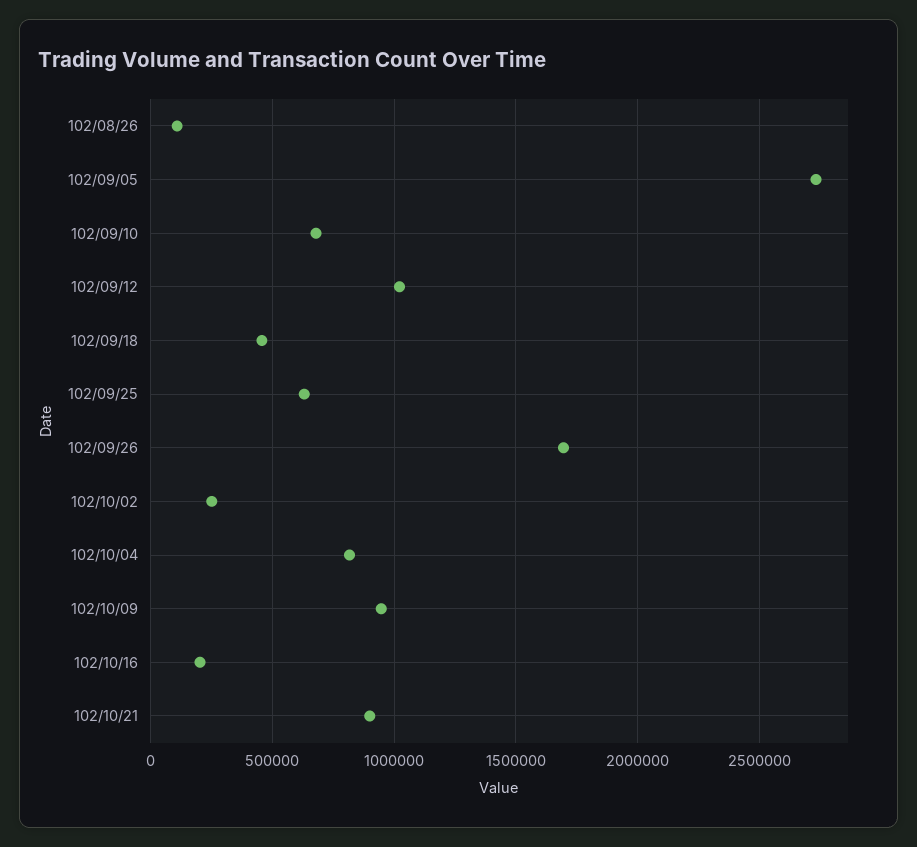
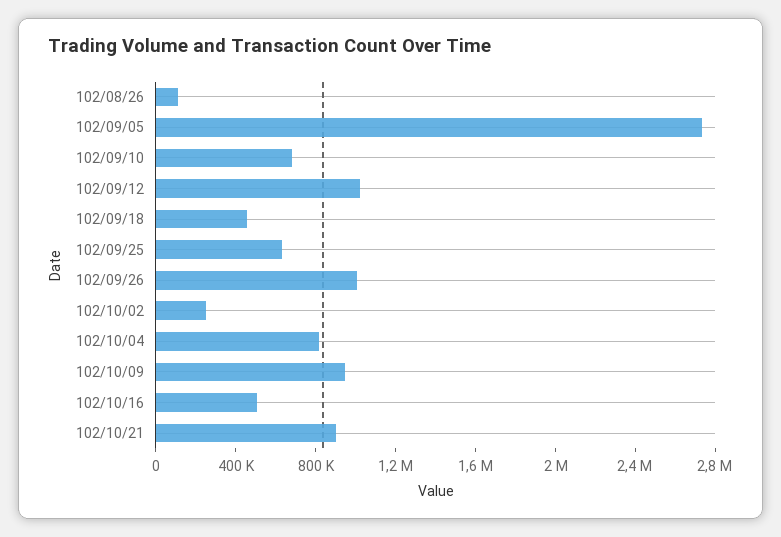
  {
    "102/08/26": 100000,
    "102/09/05": 2750000,
    "102/09/10": 700000,
    "102/09/12": 1000000,
    "102/09/18": 450000,
    "102/09/25": 650000,
-   "102/09/26": 1700000,
+   "102/09/26": 1000000,
    "102/10/02": 250000,
    "102/10/04": 800000,
    "102/10/09": 950000,
-   "102/10/16": 200000,
+   "102/10/16": 500000,
    "102/10/21": 900000
  }

